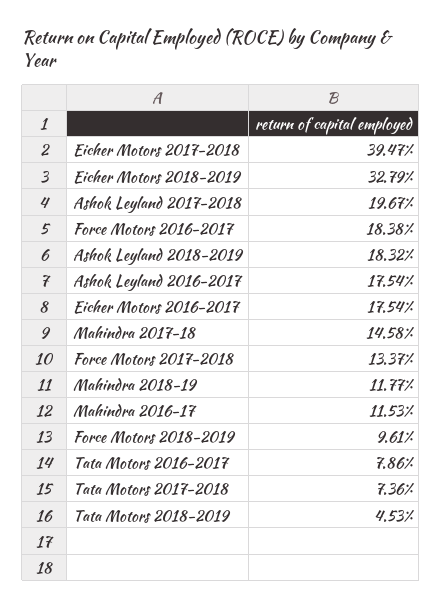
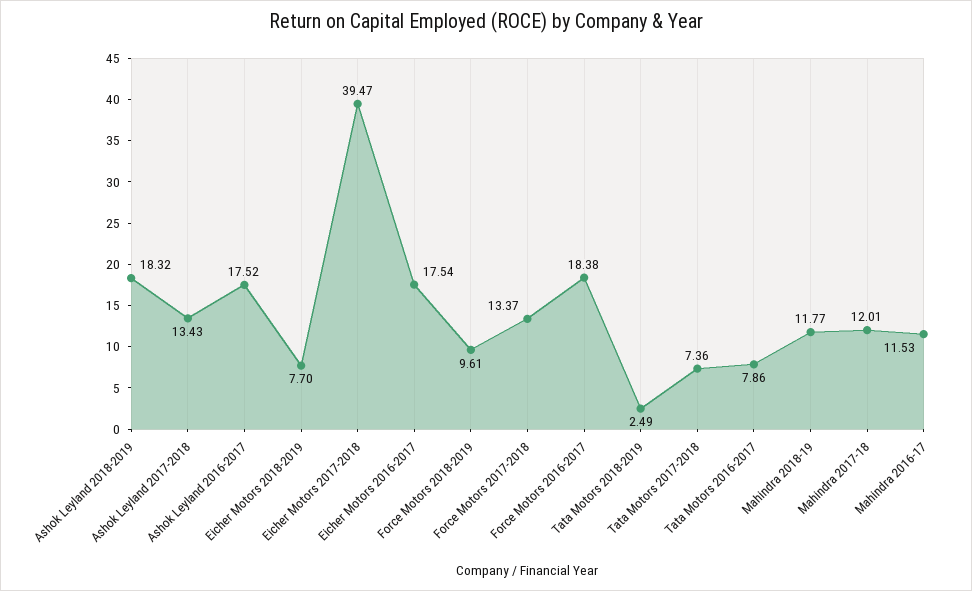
  {
    "Eicher Motors 2017-2018": 39.47,
-   "Eicher Motors 2018-2019": 32.79,
+   "Eicher Motors 2018-2019": 7.7,
-   "Ashok Leyland 2017-2018": 19.67,
+   "Ashok Leyland 2017-2018": 13.43,
    "Force Motors 2016-2017": 18.38,
    "Ashok Leyland 2018-2019": 18.32,
-   "Ashok Leyland 2016-2017": 17.54,
+   "Ashok Leyland 2016-2017": 17.52,
    "Eicher Motors 2016-2017": 17.54,
-   "Mahindra 2017-18": 14.58,
+   "Mahindra 2017-18": 12.01,
    "Force Motors 2017-2018": 13.37,
    "Mahindra 2018-19": 11.77,
    "Mahindra 2016-17": 11.53,
    "Force Motors 2018-2019": 9.61,
    "Tata Motors 2016-2017": 7.86,
    "Tata Motors 2017-2018": 7.36,
-   "Tata Motors 2018-2019": 4.53
+   "Tata Motors 2018-2019": 2.49
  }

